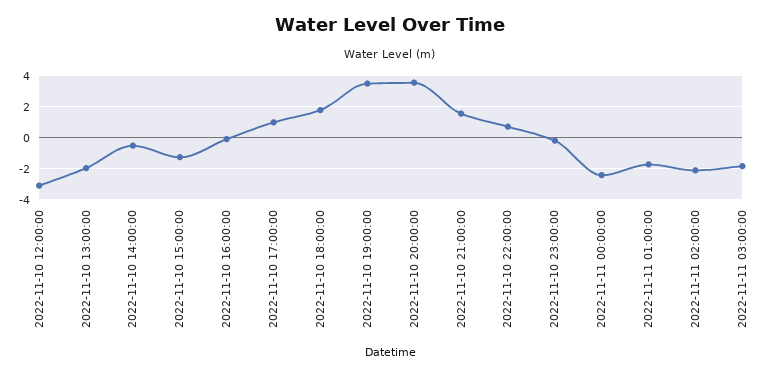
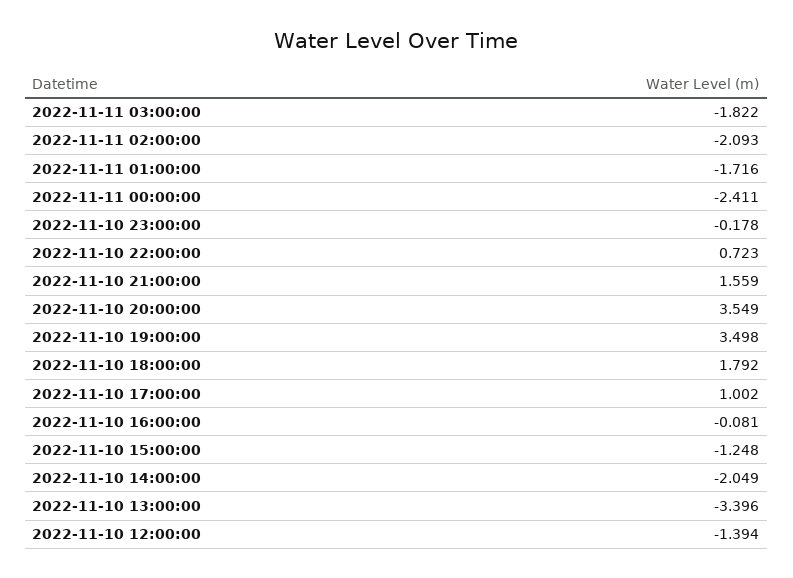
  {
-   "2022-11-10 12:00:00": -3,
+   "2022-11-10 12:00:00": -1.394,
-   "2022-11-10 13:00:00": -2,
+   "2022-11-10 13:00:00": -3.396,
-   "2022-11-10 14:00:00": -0.5,
+   "2022-11-10 14:00:00": -2.049,
    "2022-11-10 15:00:00": -1.248,
    "2022-11-10 16:00:00": -0.081,
    "2022-11-10 17:00:00": 1.002,
    "2022-11-10 18:00:00": 1.792,
    "2022-11-10 19:00:00": 3.498,
    "2022-11-10 20:00:00": 3.549,
    "2022-11-10 21:00:00": 1.559,
    "2022-11-10 22:00:00": 0.723,
    "2022-11-10 23:00:00": -0.178,
    "2022-11-11 00:00:00": -2.411,
    "2022-11-11 01:00:00": -1.716,
    "2022-11-11 02:00:00": -2.093,
    "2022-11-11 03:00:00": -1.822
  }

